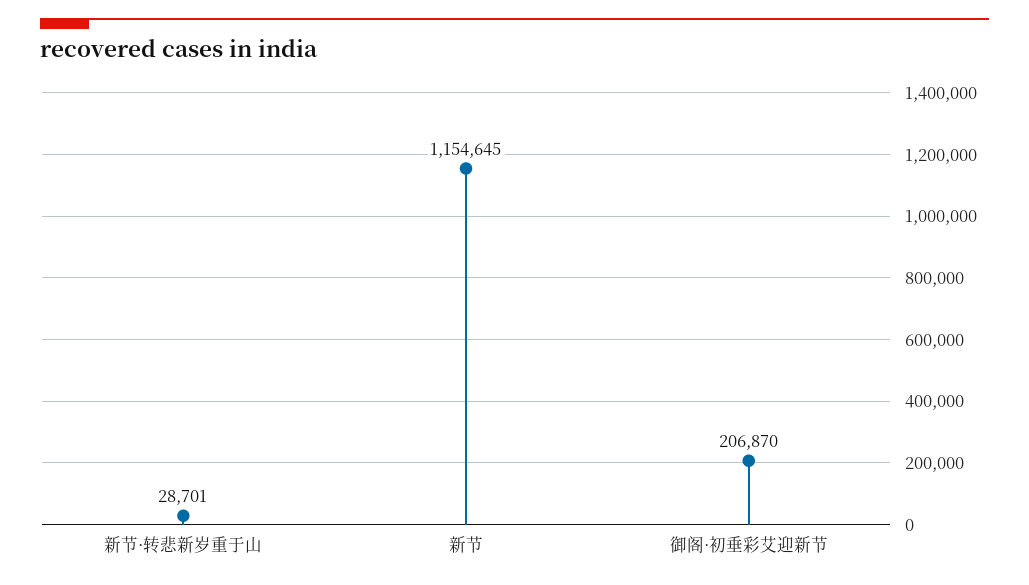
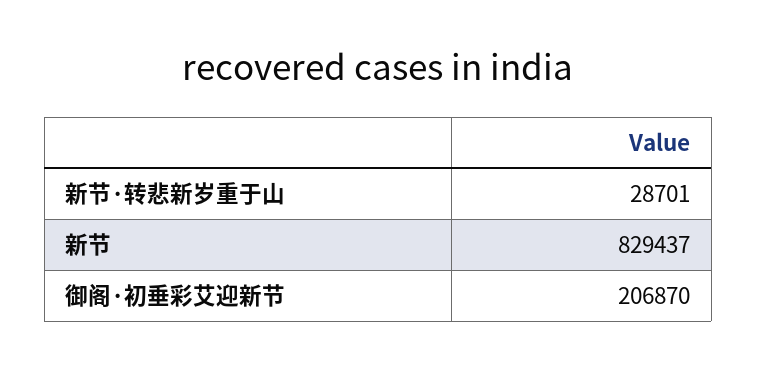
  {
    "新节·转悲新岁重于山": 28701,
-   "新节": 1154645,
+   "新节": 829437,
    "御阁·初垂彩艾迎新节": 206870
  }

